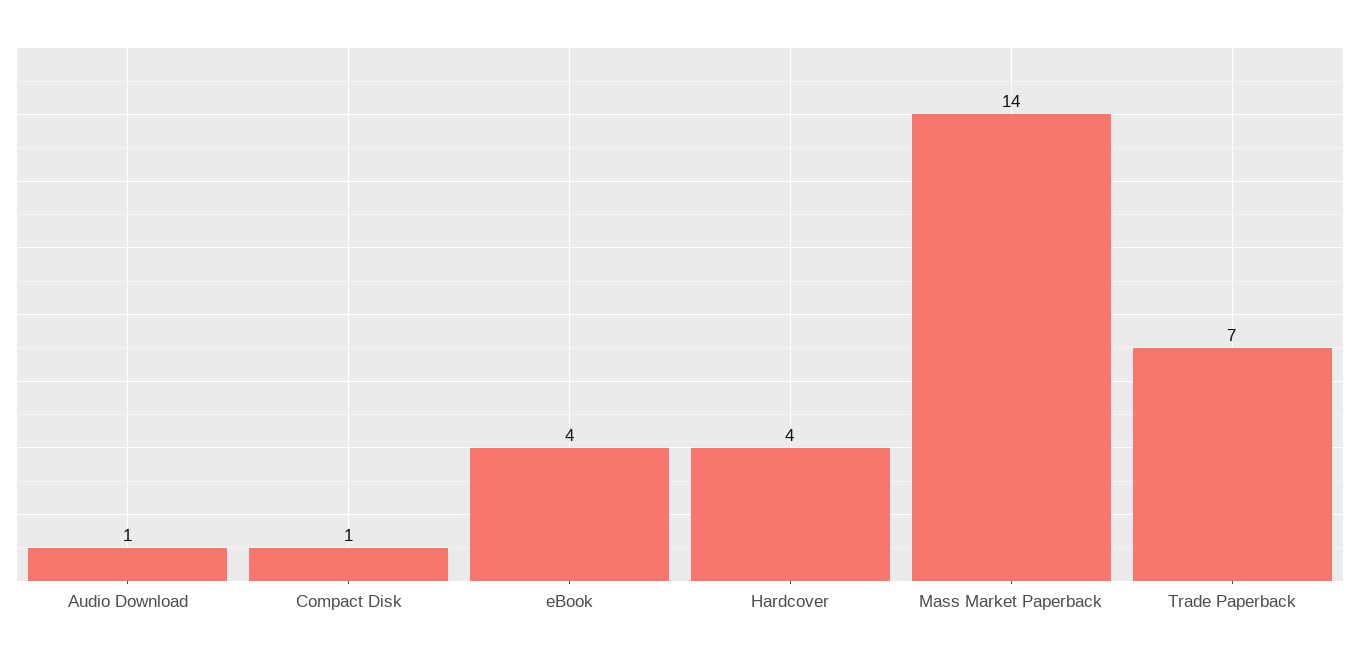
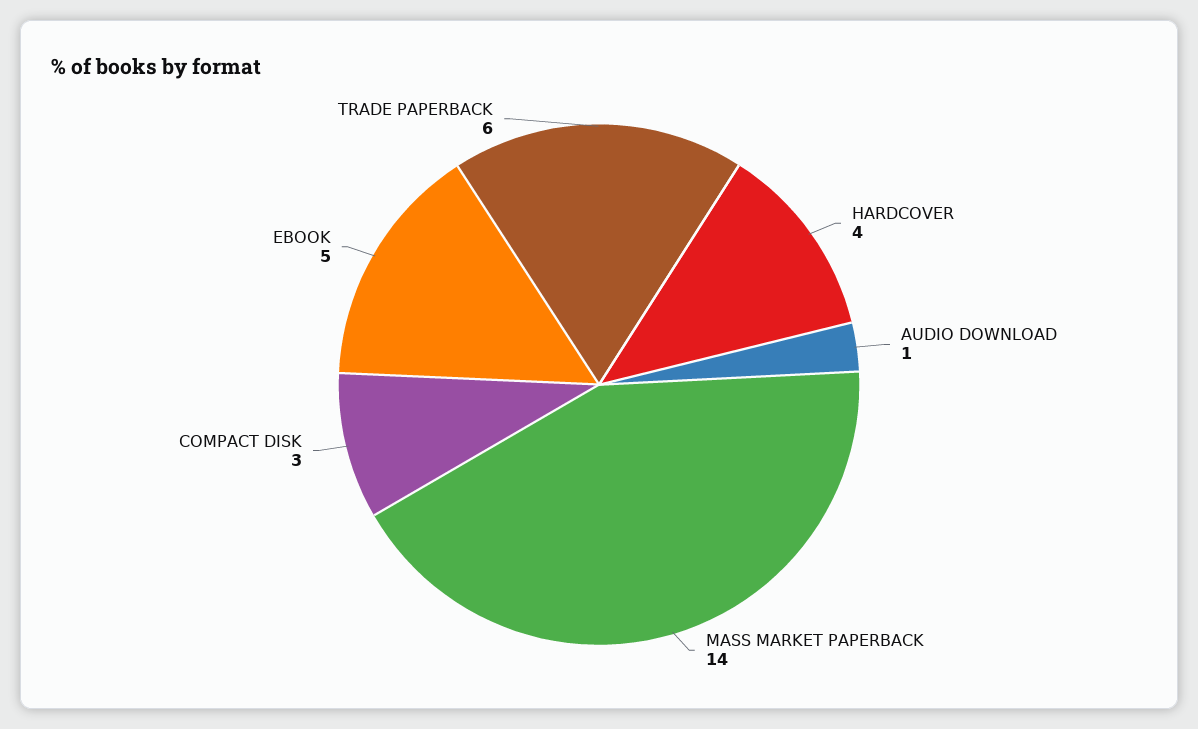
  {
    "Audio Download": 1,
-   "Compact Disk": 1,
+   "Compact Disk": 3,
-   "eBook": 4,
+   "eBook": 5,
    "Hardcover": 4,
    "Mass Market Paperback": 14,
-   "Trade Paperback": 7
+   "Trade Paperback": 6
  }

